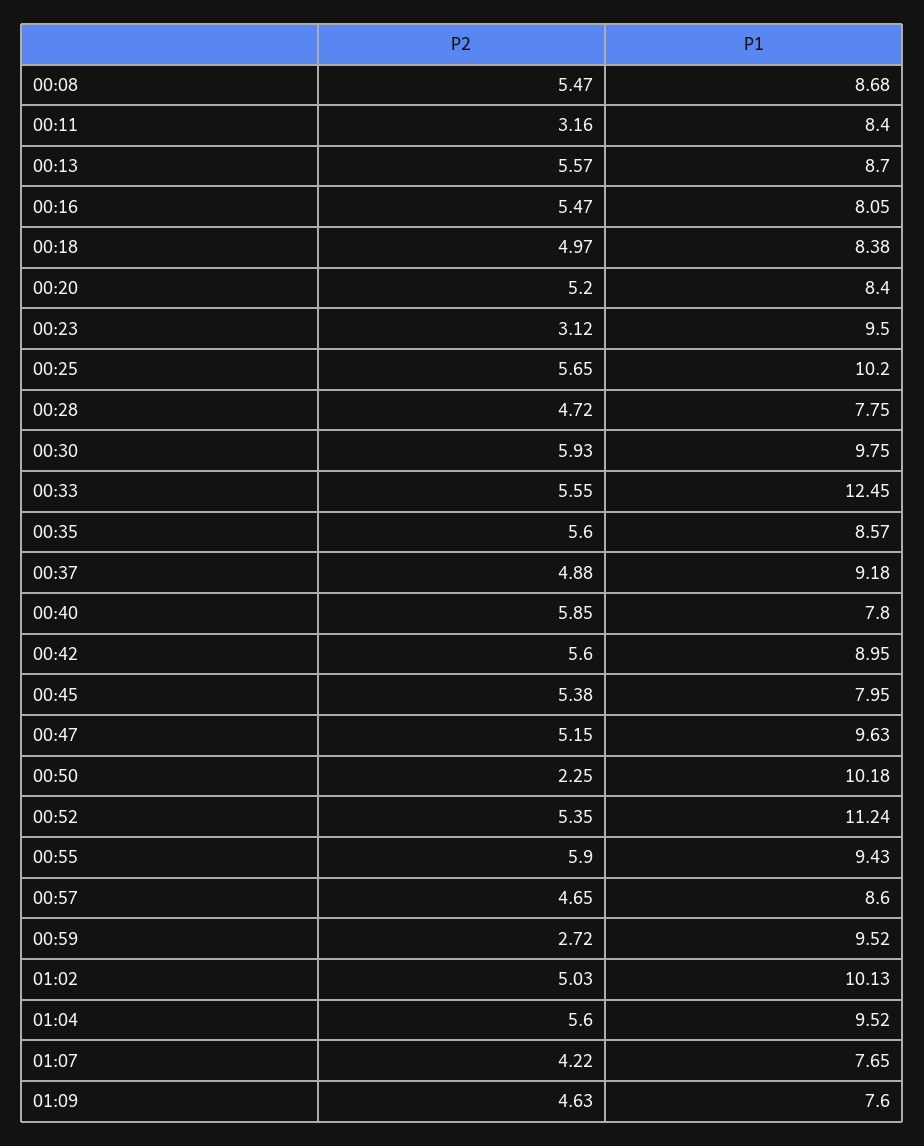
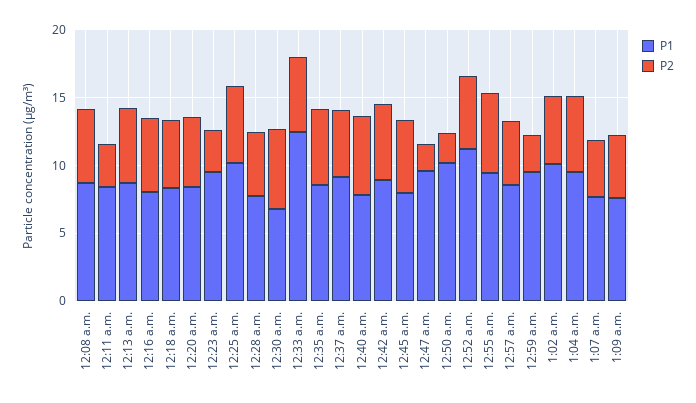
  {
    "P2": {
      "00:08": 5.47,
      "00:11": 3.16,
      "00:13": 5.57,
      "00:16": 5.47,
      "00:18": 4.97,
      "00:20": 5.2,
      "00:23": 3.12,
      "00:25": 5.65,
      "00:28": 4.72,
      "00:30": 5.93,
      "00:33": 5.55,
      "00:35": 5.6,
      "00:37": 4.88,
      "00:40": 5.85,
      "00:42": 5.6,
      "00:45": 5.38,
-     "00:47": 5.15,
+     "00:47": 2,
      "00:50": 2.25,
      "00:52": 5.35,
      "00:55": 5.9,
      "00:57": 4.65,
      "00:59": 2.72,
      "01:02": 5.03,
      "01:04": 5.6,
      "01:07": 4.22,
      "01:09": 4.63
    },
    "P1": {
      "00:08": 8.68,
      "00:11": 8.4,
      "00:13": 8.7,
      "00:16": 8.05,
      "00:18": 8.38,
      "00:20": 8.4,
      "00:23": 9.5,
      "00:25": 10.2,
      "00:28": 7.75,
-     "00:30": 9.75,
+     "00:30": 7,
      "00:33": 12.45,
      "00:35": 8.57,
      "00:37": 9.18,
      "00:40": 7.8,
      "00:42": 8.95,
      "00:45": 7.95,
      "00:47": 9.63,
      "00:50": 10.18,
      "00:52": 11.24,
      "00:55": 9.43,
      "00:57": 8.6,
      "00:59": 9.52,
      "01:02": 10.13,
      "01:04": 9.52,
      "01:07": 7.65,
      "01:09": 7.6
    }
  }

